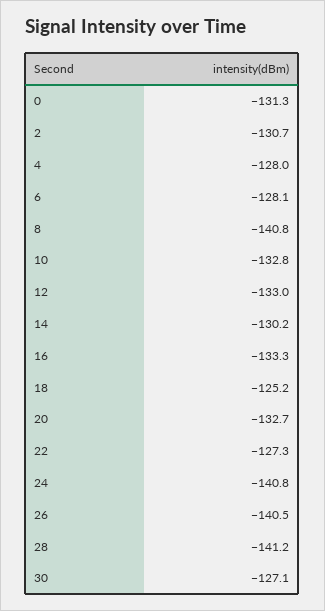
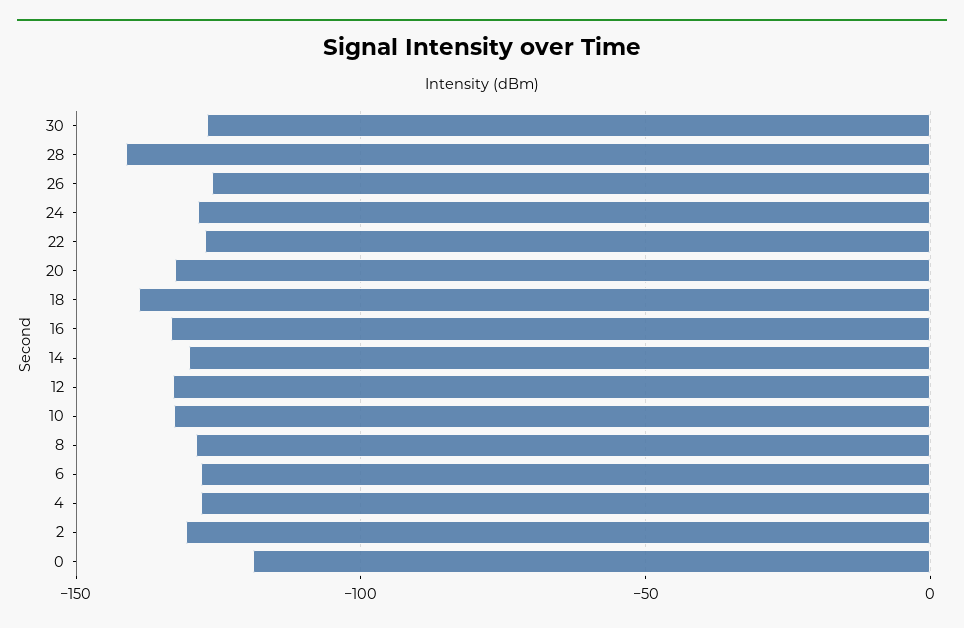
  {
-   "0": -131.3,
+   "0": -120,
    "2": -130.7,
    "4": -128,
    "6": -128.1,
-   "8": -140.8,
+   "8": -130,
    "10": -132.8,
    "12": -133,
    "14": -130.2,
    "16": -133.3,
-   "18": -125.2,
+   "18": -140,
    "20": -132.7,
    "22": -127.3,
-   "24": -140.8,
+   "24": -130,
-   "26": -140.5,
+   "26": -125,
    "28": -141.2,
    "30": -127.1
  }

